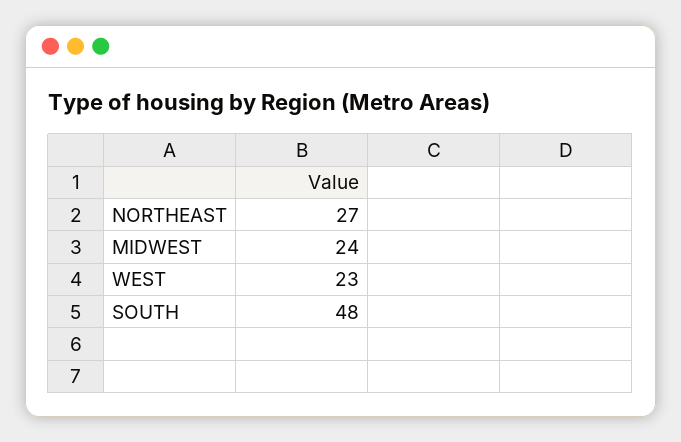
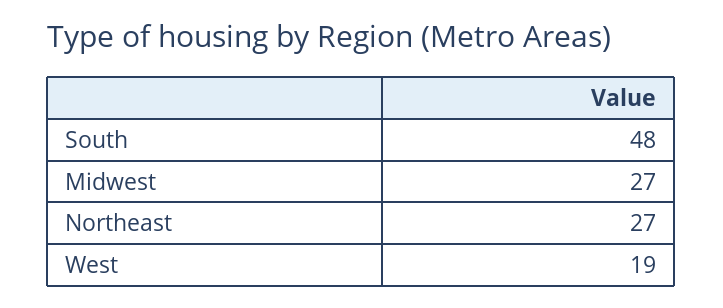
  {
    "NORTHEAST": 27,
-   "MIDWEST": 24,
+   "MIDWEST": 27,
-   "WEST": 23,
+   "WEST": 19,
    "SOUTH": 48
  }

